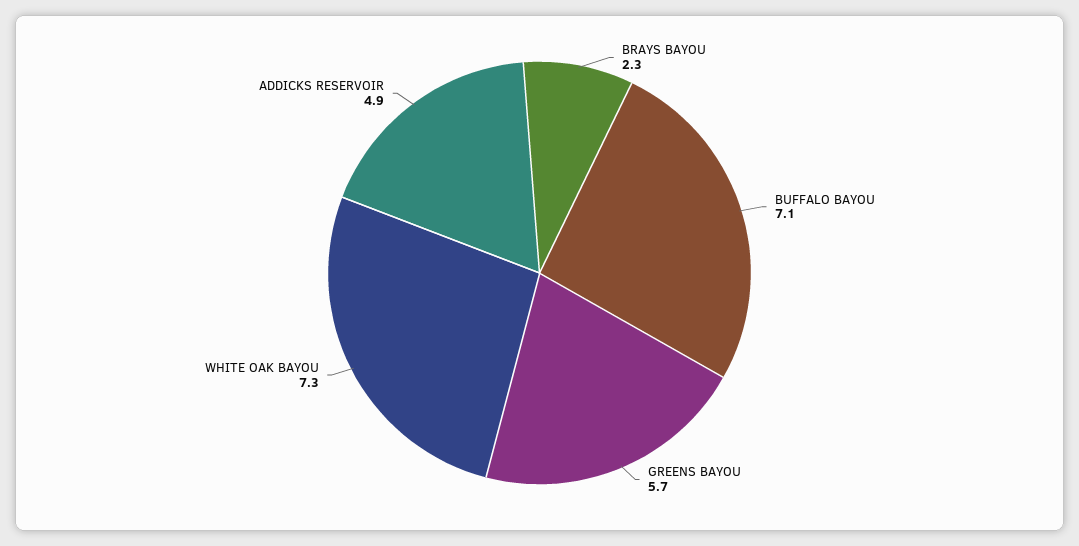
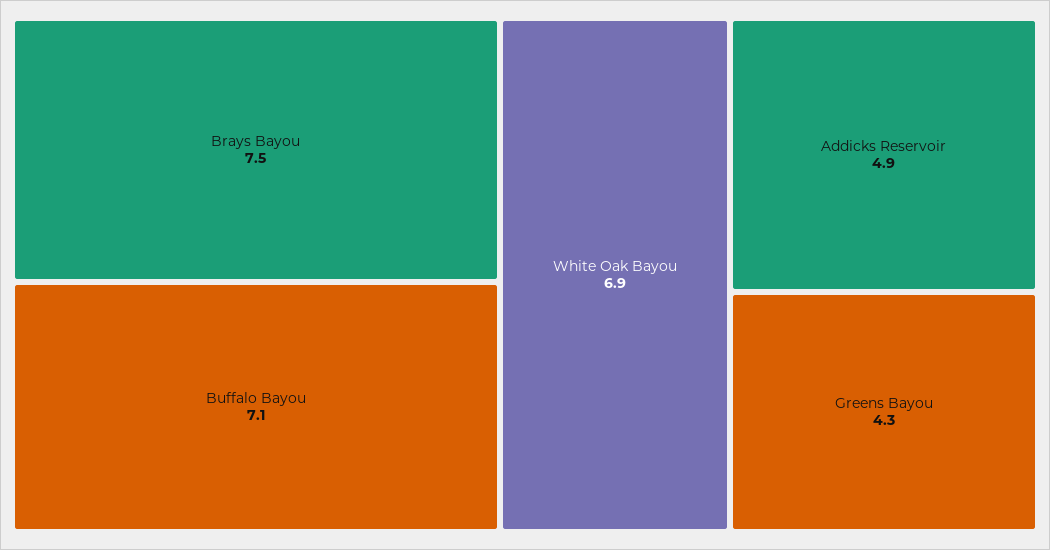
  {
-   "BRAYS BAYOU": 2.3,
+   "BRAYS BAYOU": 7.5,
    "BUFFALO BAYOU": 7.1,
-   "GREENS BAYOU": 5.7,
+   "GREENS BAYOU": 4.3,
-   "WHITE OAK BAYOU": 7.3,
+   "WHITE OAK BAYOU": 6.9,
    "ADDICKS RESERVOIR": 4.9
  }

